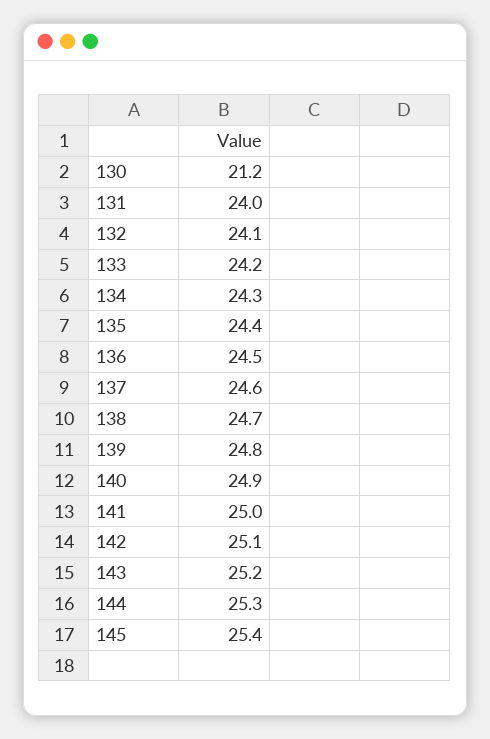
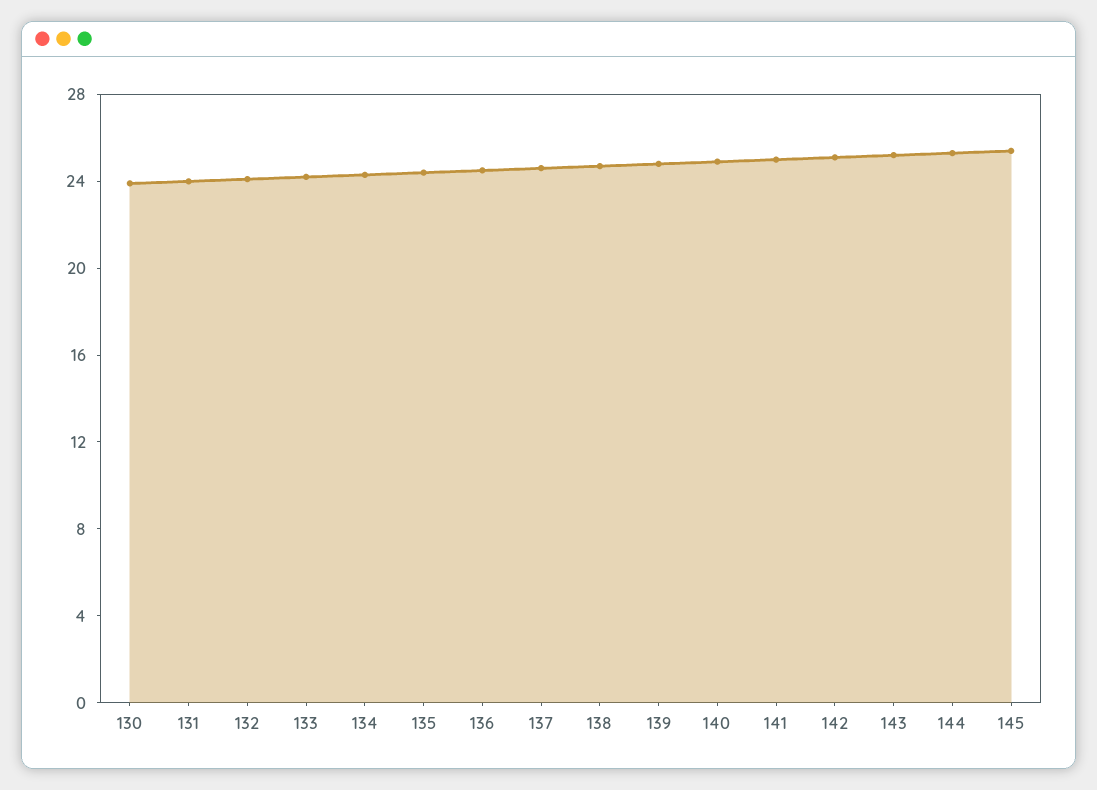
  {
-   "130": 21.2,
+   "130": 24,
    "131": 24,
    "132": 24.1,
    "133": 24.2,
    "134": 24.3,
    "135": 24.4,
    "136": 24.5,
    "137": 24.6,
    "138": 24.7,
    "139": 24.8,
    "140": 24.9,
    "141": 25,
    "142": 25.1,
    "143": 25.2,
    "144": 25.3,
    "145": 25.4
  }

